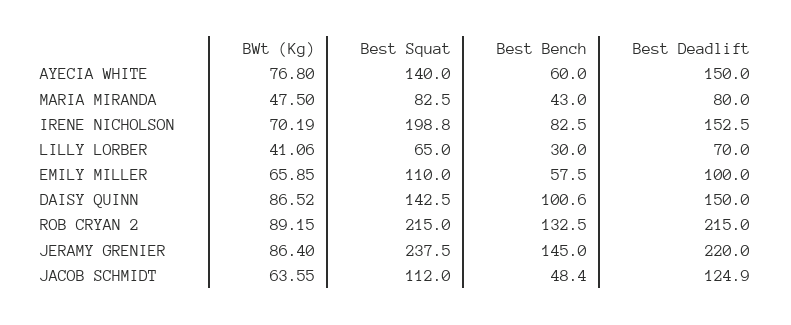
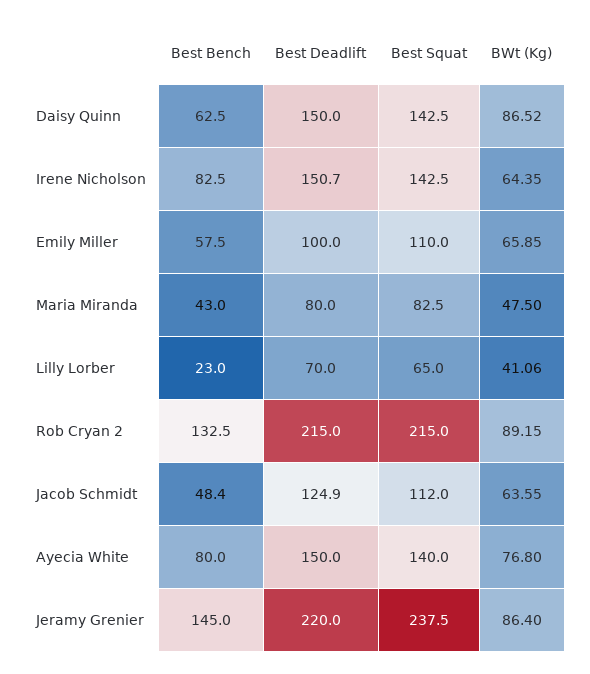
  {
    "BWt (Kg)": {
      "AYECIA WHITE": 76.8,
      "MARIA MIRANDA": 47.5,
-     "IRENE NICHOLSON": 70.19,
+     "IRENE NICHOLSON": 64.35,
      "LILLY LORBER": 41.06,
      "EMILY MILLER": 65.85,
      "DAISY QUINN": 86.52,
      "ROB CRYAN 2": 89.15,
      "JERAMY GRENIER": 86.4,
      "JACOB SCHMIDT": 63.55
    },
    "Best Squat": {
      "AYECIA WHITE": 140,
      "MARIA MIRANDA": 82.5,
-     "IRENE NICHOLSON": 198.8,
+     "IRENE NICHOLSON": 142.5,
      "LILLY LORBER": 65,
      "EMILY MILLER": 110,
      "DAISY QUINN": 142.5,
      "ROB CRYAN 2": 215,
      "JERAMY GRENIER": 237.5,
      "JACOB SCHMIDT": 112
    },
    "Best Bench": {
-     "AYECIA WHITE": 60,
+     "AYECIA WHITE": 80,
      "MARIA MIRANDA": 43,
      "IRENE NICHOLSON": 82.5,
-     "LILLY LORBER": 30,
+     "LILLY LORBER": 23,
      "EMILY MILLER": 57.5,
-     "DAISY QUINN": 100.6,
+     "DAISY QUINN": 62.5,
      "ROB CRYAN 2": 132.5,
      "JERAMY GRENIER": 145,
      "JACOB SCHMIDT": 48.4
    },
    "Best Deadlift": {
      "AYECIA WHITE": 150,
      "MARIA MIRANDA": 80,
-     "IRENE NICHOLSON": 152.5,
+     "IRENE NICHOLSON": 150.7,
      "LILLY LORBER": 70,
      "EMILY MILLER": 100,
      "DAISY QUINN": 150,
      "ROB CRYAN 2": 215,
      "JERAMY GRENIER": 220,
      "JACOB SCHMIDT": 124.9
    }
  }

